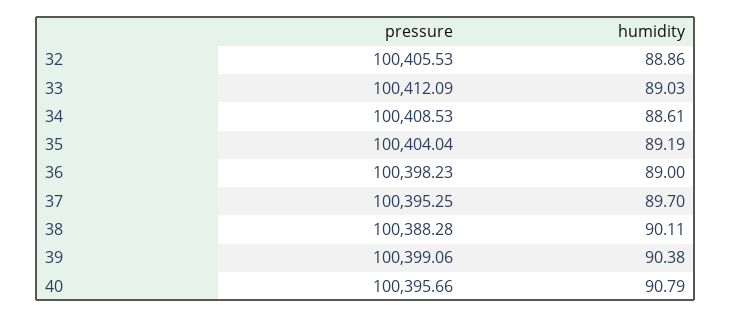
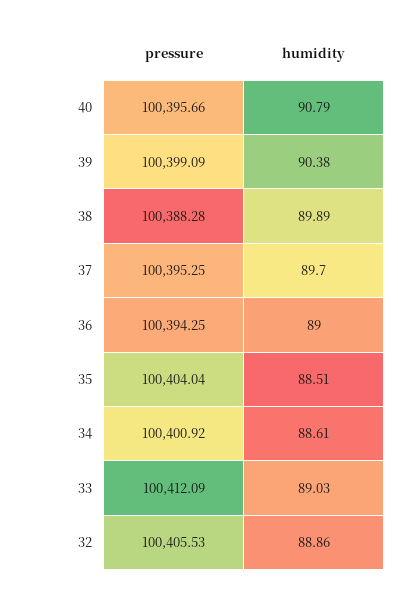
  {
    "pressure": {
      "32": 100405.53,
      "33": 100412.09,
-     "34": 100408.53,
+     "34": 100400.92,
      "35": 100404.04,
-     "36": 100398.23,
+     "36": 100394.25,
      "37": 100395.25,
      "38": 100388.28,
-     "39": 100399.06,
+     "39": 100399.09,
      "40": 100395.66
    },
    "humidity": {
      "32": 88.86,
      "33": 89.03,
      "34": 88.61,
-     "35": 89.19,
+     "35": 88.51,
      "36": 89,
      "37": 89.7,
-     "38": 90.11,
+     "38": 89.89,
      "39": 90.38,
      "40": 90.79
    }
  }

